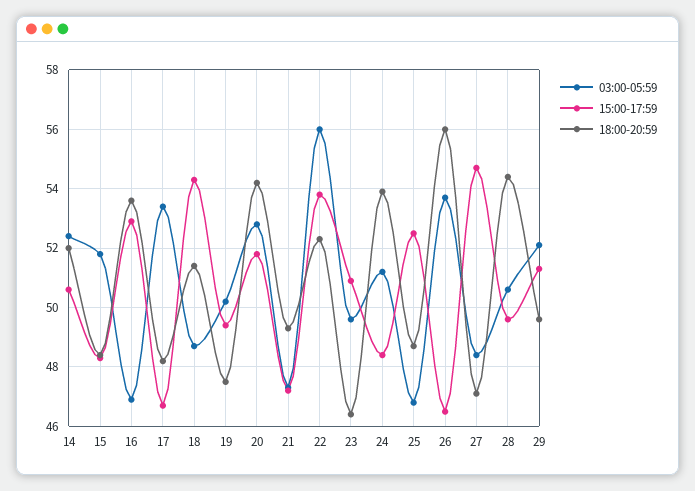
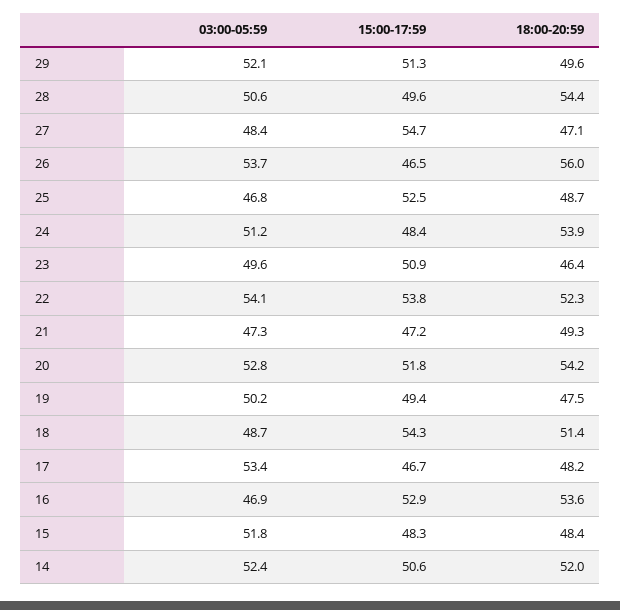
  {
    "03:00-05:59": {
      "14": 52.4,
      "15": 51.8,
      "16": 46.9,
      "17": 53.4,
      "18": 48.7,
      "19": 50.2,
      "20": 52.8,
      "21": 47.3,
-     "22": 56,
+     "22": 54.1,
      "23": 49.6,
      "24": 51.2,
      "25": 46.8,
      "26": 53.7,
      "27": 48.4,
      "28": 50.6,
      "29": 52.1
    },
    "15:00-17:59": {
      "14": 50.6,
      "15": 48.3,
      "16": 52.9,
      "17": 46.7,
      "18": 54.3,
      "19": 49.4,
      "20": 51.8,
      "21": 47.2,
      "22": 53.8,
      "23": 50.9,
      "24": 48.4,
      "25": 52.5,
      "26": 46.5,
      "27": 54.7,
      "28": 49.6,
      "29": 51.3
    },
    "18:00-20:59": {
      "14": 52,
      "15": 48.4,
      "16": 53.6,
      "17": 48.2,
      "18": 51.4,
      "19": 47.5,
      "20": 54.2,
      "21": 49.3,
      "22": 52.3,
      "23": 46.4,
      "24": 53.9,
      "25": 48.7,
      "26": 56,
      "27": 47.1,
      "28": 54.4,
      "29": 49.6
    }
  }

